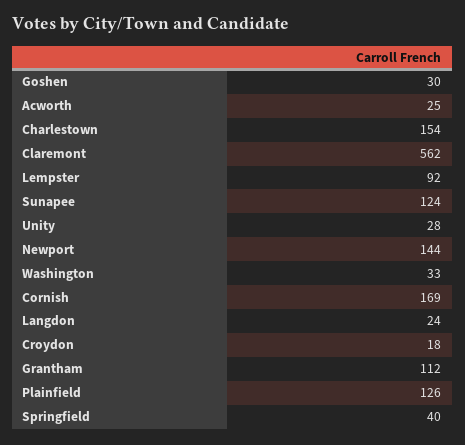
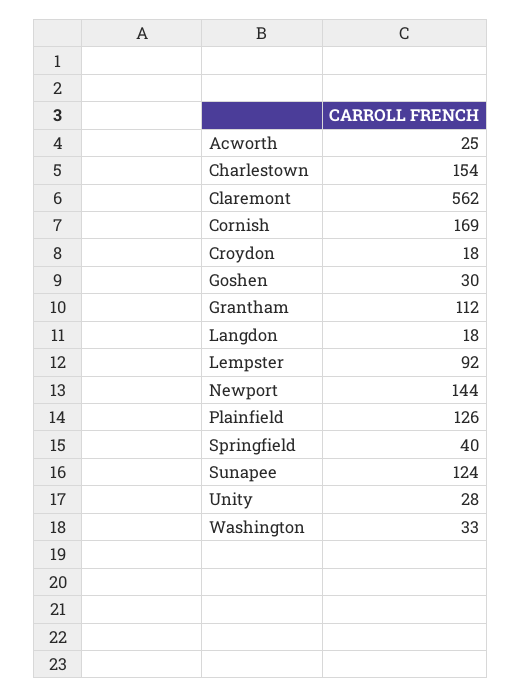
  {
    "Goshen": 30,
    "Acworth": 25,
    "Charlestown": 154,
    "Claremont": 562,
    "Lempster": 92,
    "Sunapee": 124,
    "Unity": 28,
    "Newport": 144,
    "Washington": 33,
    "Cornish": 169,
-   "Langdon": 24,
+   "Langdon": 18,
    "Croydon": 18,
    "Grantham": 112,
    "Plainfield": 126,
    "Springfield": 40
  }

